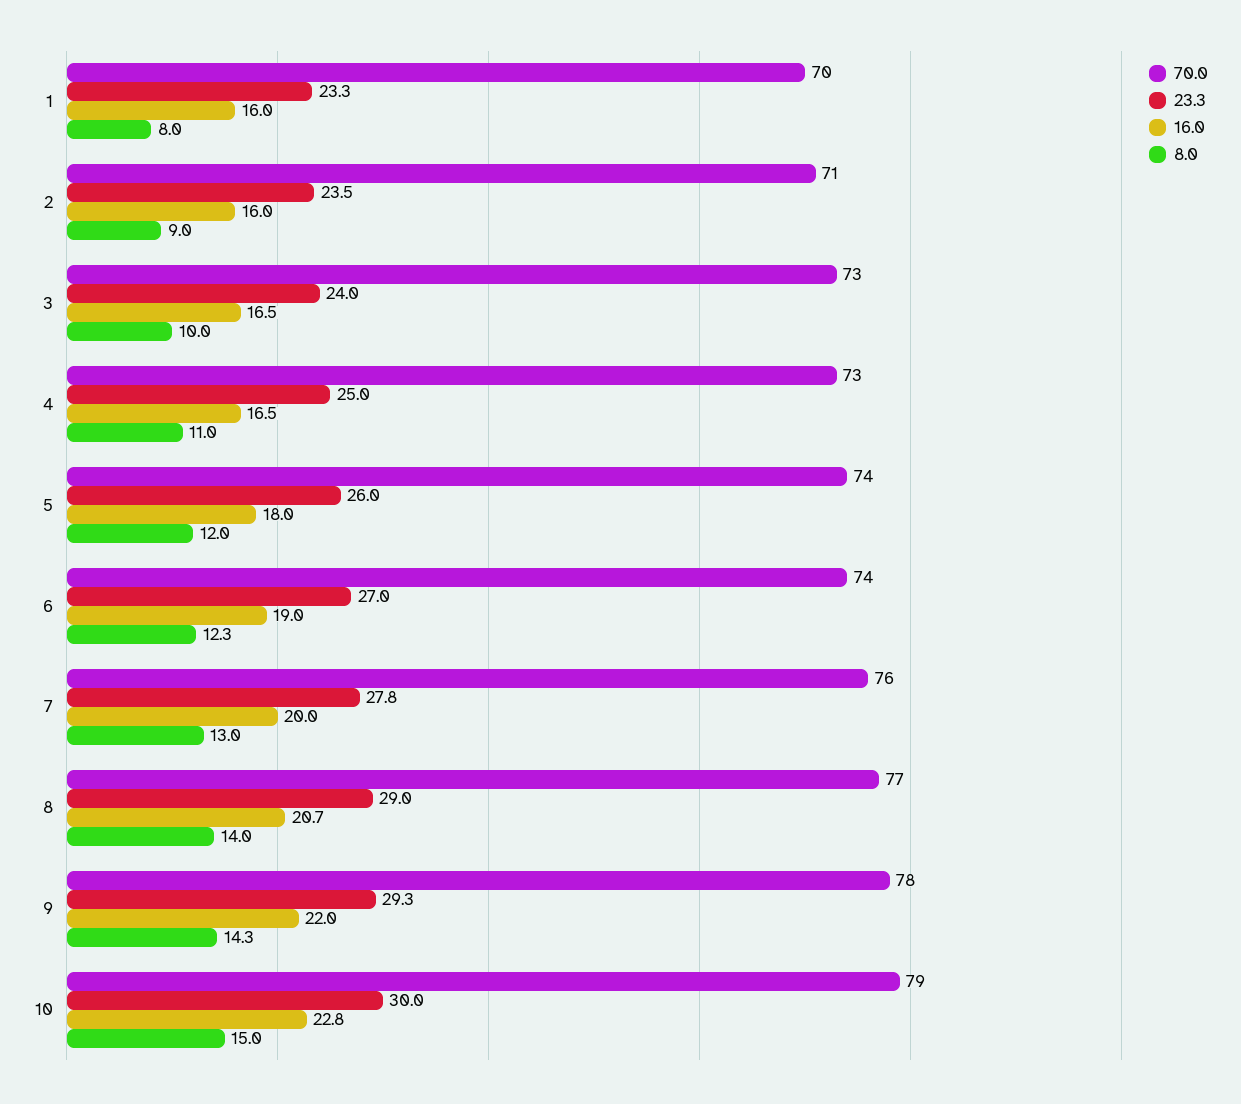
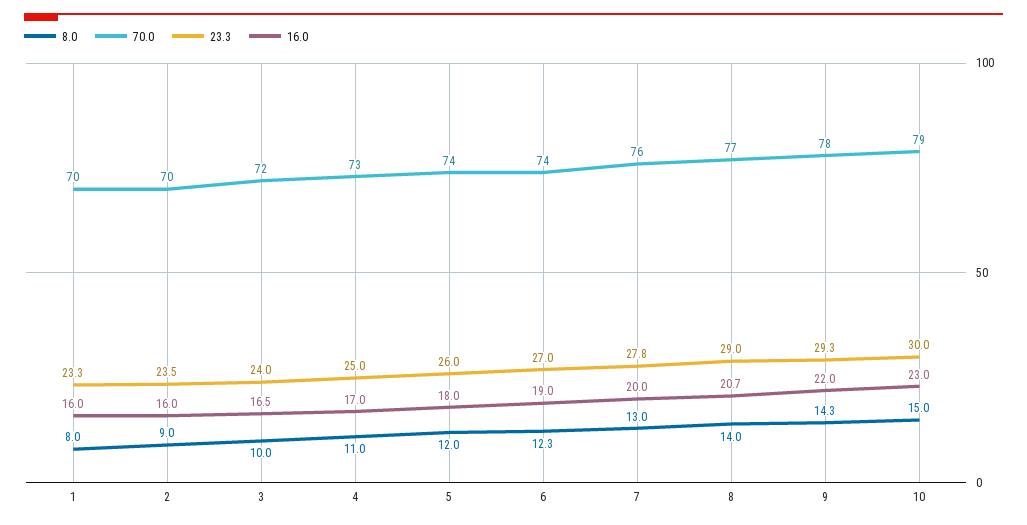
  {
    "70.0": {
      "1": 70,
-     "2": 71,
+     "2": 70,
-     "3": 73,
+     "3": 72,
      "4": 73,
      "5": 74,
      "6": 74,
      "7": 76,
      "8": 77,
      "9": 78,
      "10": 79
    },
    "23.3": {
      "1": 23.3,
      "2": 23.5,
      "3": 24,
      "4": 25,
      "5": 26,
      "6": 27,
      "7": 27.8,
      "8": 29,
      "9": 29.3,
      "10": 30
    },
    "16.0": {
      "1": 16,
      "2": 16,
      "3": 16.5,
-     "4": 16.5,
+     "4": 17,
      "5": 18,
      "6": 19,
      "7": 20,
      "8": 20.7,
      "9": 22,
-     "10": 22.8
+     "10": 23
    },
    "8.0": {
      "1": 8,
      "2": 9,
      "3": 10,
      "4": 11,
      "5": 12,
      "6": 12.3,
      "7": 13,
      "8": 14,
      "9": 14.3,
      "10": 15
    }
  }

